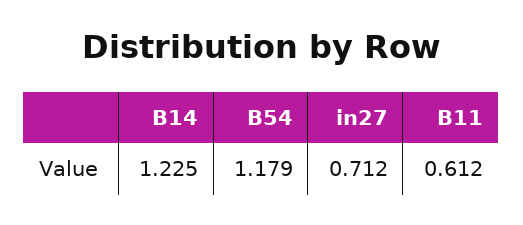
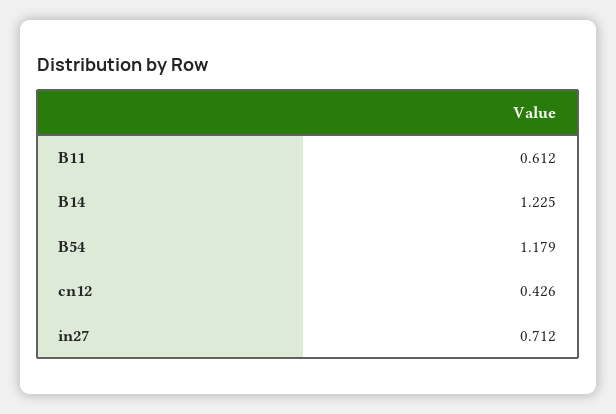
  {
    "B14": 1.225,
    "B54": 1.179,
    "in27": 0.712,
-   "B11": 0.612
+   "B11": 0.612,
+   "cn12": 0.426
  }

